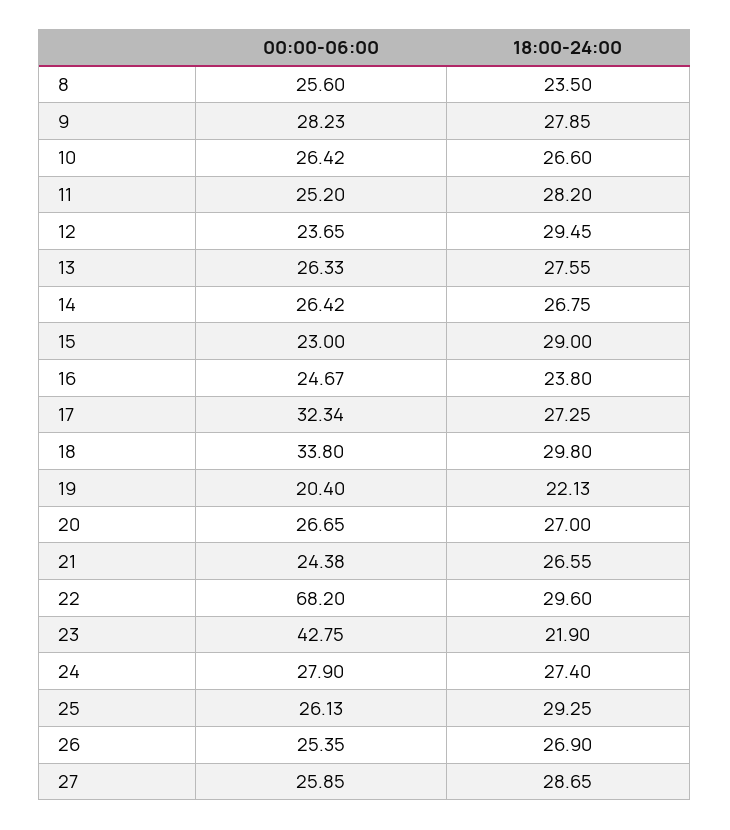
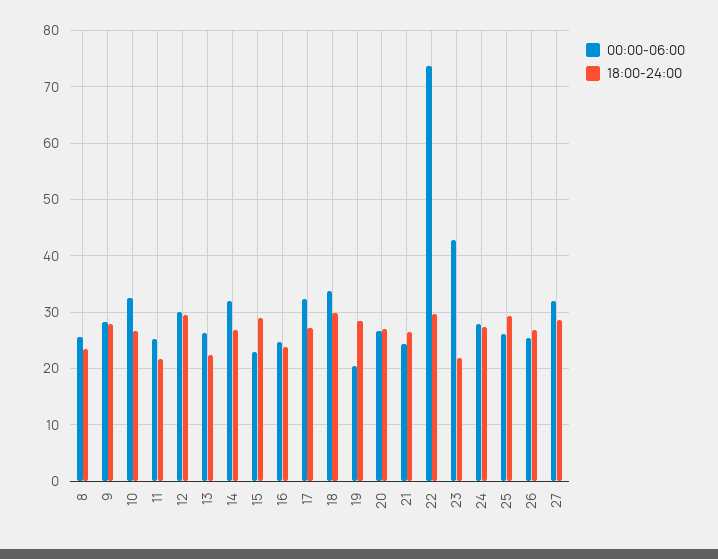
  {
    "00:00-06:00": {
      "8": 25.6,
      "9": 28.23,
-     "10": 26.42,
+     "10": 32,
      "11": 25.2,
-     "12": 23.65,
+     "12": 30,
      "13": 26.33,
-     "14": 26.42,
+     "14": 32,
      "15": 23,
      "16": 24.67,
      "17": 32.34,
      "18": 33.8,
      "19": 20.4,
      "20": 26.65,
      "21": 24.38,
-     "22": 68.2,
+     "22": 74,
      "23": 42.75,
      "24": 27.9,
      "25": 26.13,
      "26": 25.35,
-     "27": 25.85
+     "27": 32
    },
    "18:00-24:00": {
      "8": 23.5,
      "9": 27.85,
      "10": 26.6,
-     "11": 28.2,
+     "11": 22,
      "12": 29.45,
-     "13": 27.55,
+     "13": 22,
      "14": 26.75,
      "15": 29,
      "16": 23.8,
      "17": 27.25,
      "18": 29.8,
-     "19": 22.13,
+     "19": 28,
      "20": 27,
      "21": 26.55,
      "22": 29.6,
      "23": 21.9,
      "24": 27.4,
      "25": 29.25,
      "26": 26.9,
      "27": 28.65
    }
  }

